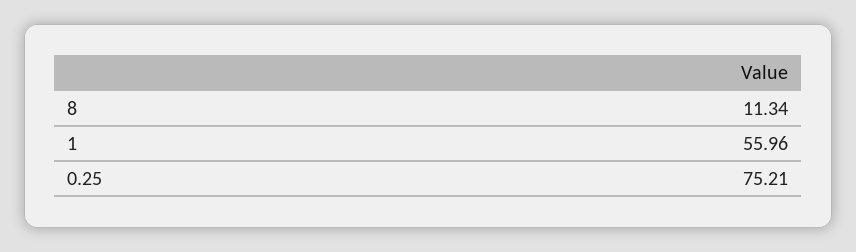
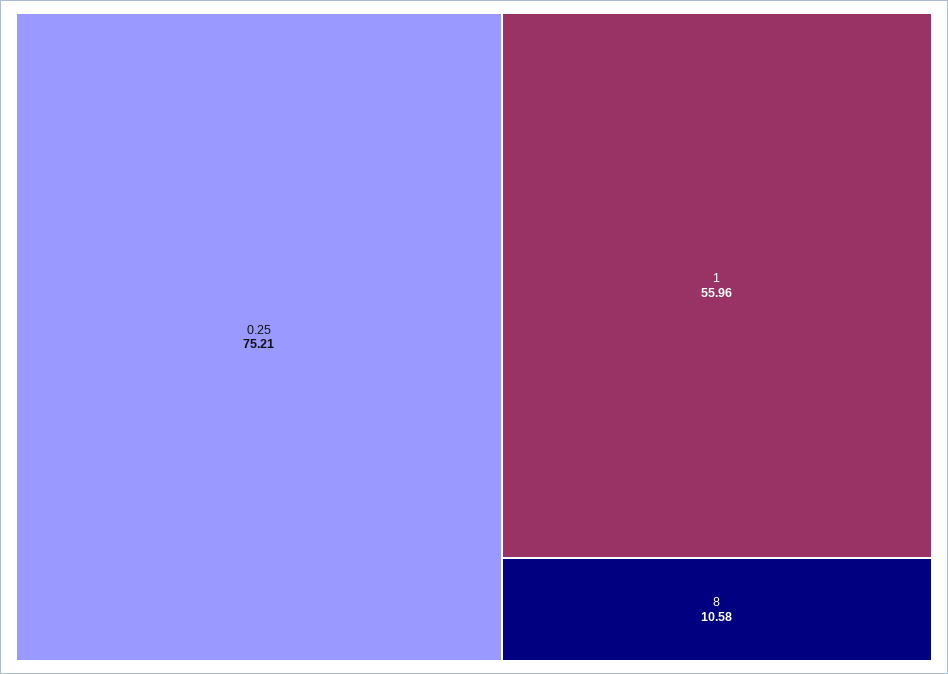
  {
-   "8": 11.34,
+   "8": 10.58,
    "1": 55.96,
    "0.25": 75.21
  }

